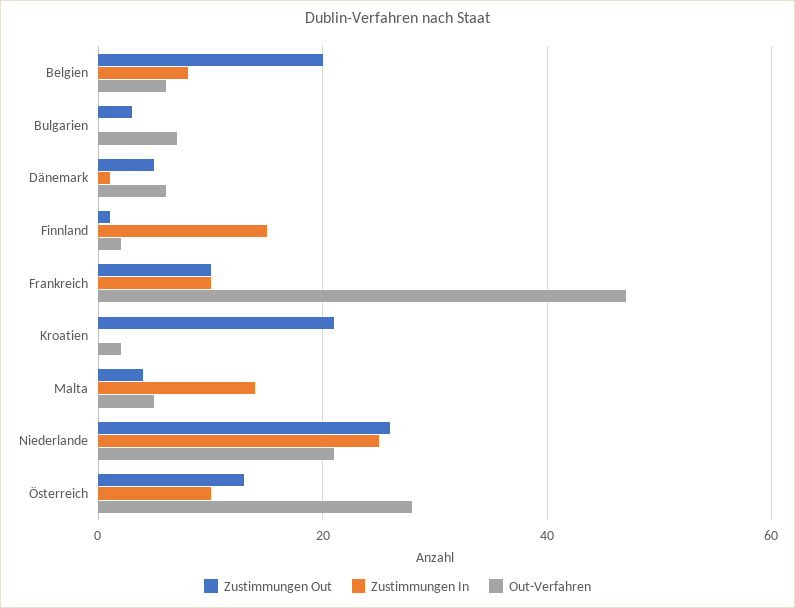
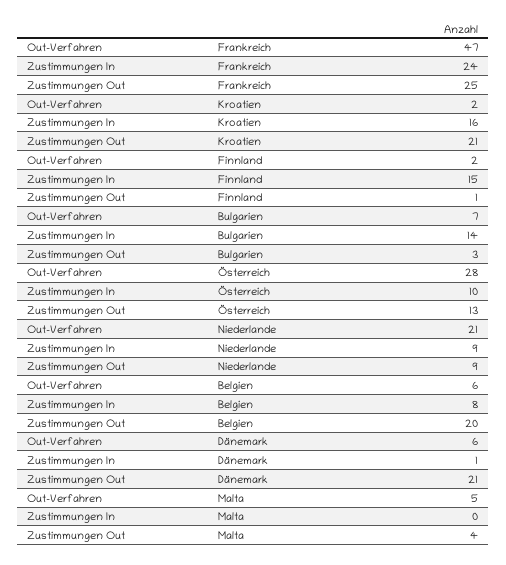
  {
    "Zustimmungen Out": {
      "Belgien": 20,
      "Bulgarien": 3,
-     "Dänemark": 5,
+     "Dänemark": 21,
      "Finnland": 1,
-     "Frankreich": 10,
+     "Frankreich": 25,
      "Kroatien": 21,
      "Malta": 4,
-     "Niederlande": 25,
+     "Niederlande": 9,
      "Österreich": 13
    },
    "Zustimmungen In": {
      "Belgien": 8,
-     "Bulgarien": 0,
+     "Bulgarien": 14,
      "Dänemark": 1,
      "Finnland": 15,
-     "Frankreich": 10,
+     "Frankreich": 24,
-     "Kroatien": 0,
+     "Kroatien": 16,
-     "Malta": 15,
+     "Malta": 0,
-     "Niederlande": 25,
+     "Niederlande": 9,
      "Österreich": 10
    },
    "Out-Verfahren": {
      "Belgien": 6,
      "Bulgarien": 7,
      "Dänemark": 6,
      "Finnland": 2,
      "Frankreich": 47,
      "Kroatien": 2,
      "Malta": 5,
      "Niederlande": 21,
      "Österreich": 28
    }
  }

